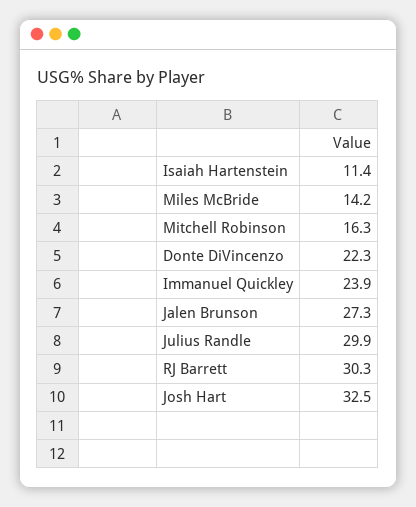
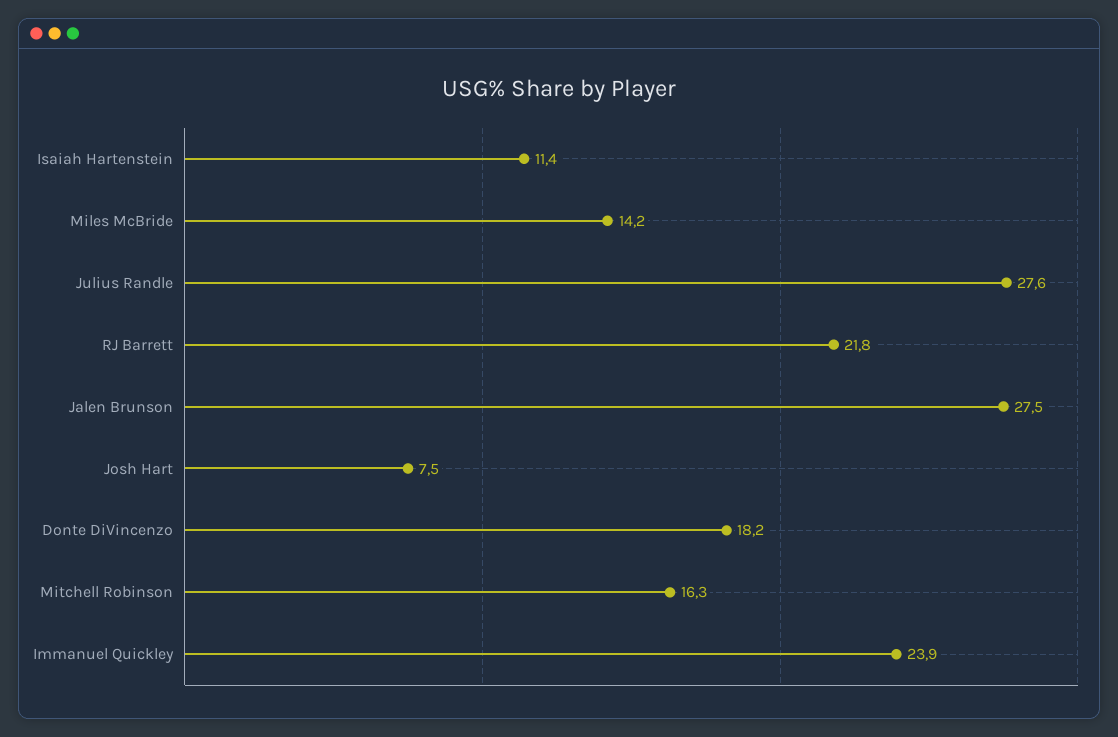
  {
    "Isaiah Hartenstein": 11.4,
    "Miles McBride": 14.2,
    "Mitchell Robinson": 16.3,
-   "Donte DiVincenzo": 22.3,
+   "Donte DiVincenzo": 18.2,
    "Immanuel Quickley": 23.9,
-   "Jalen Brunson": 27.3,
+   "Jalen Brunson": 27.5,
-   "Julius Randle": 29.9,
+   "Julius Randle": 27.6,
-   "RJ Barrett": 30.3,
+   "RJ Barrett": 21.8,
-   "Josh Hart": 32.5
+   "Josh Hart": 7.5
  }

